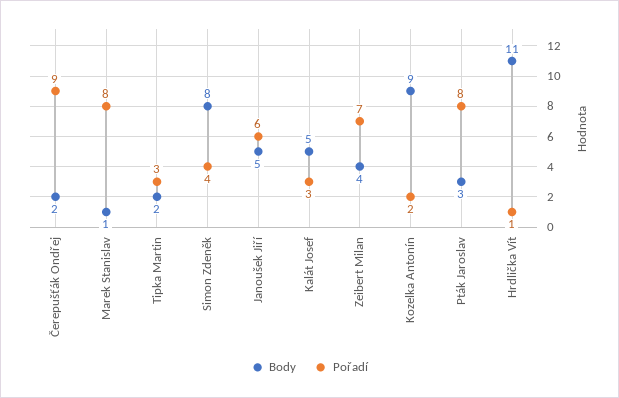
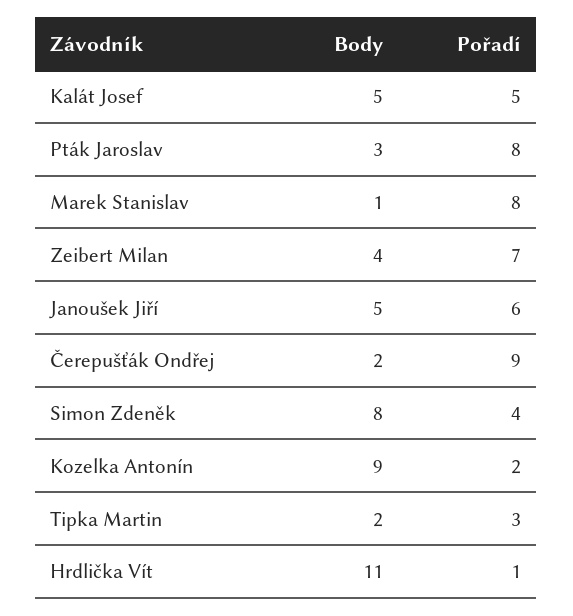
  {
    "Body": {
      "Čerepušťák Ondřej": 2,
      "Marek Stanislav": 1,
      "Tipka Martin": 2,
      "Simon Zdeněk": 8,
      "Janoušek Jiří": 5,
      "Kalát Josef": 5,
      "Zeibert Milan": 4,
      "Kozelka Antonín": 9,
      "Pták Jaroslav": 3,
      "Hrdlička Vít": 11
    },
    "Pořadí": {
      "Čerepušťák Ondřej": 9,
      "Marek Stanislav": 8,
      "Tipka Martin": 3,
      "Simon Zdeněk": 4,
      "Janoušek Jiří": 6,
-     "Kalát Josef": 3,
+     "Kalát Josef": 5,
      "Zeibert Milan": 7,
      "Kozelka Antonín": 2,
      "Pták Jaroslav": 8,
      "Hrdlička Vít": 1
    }
  }

